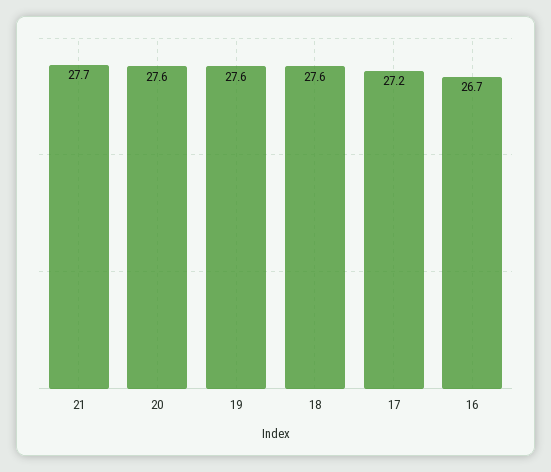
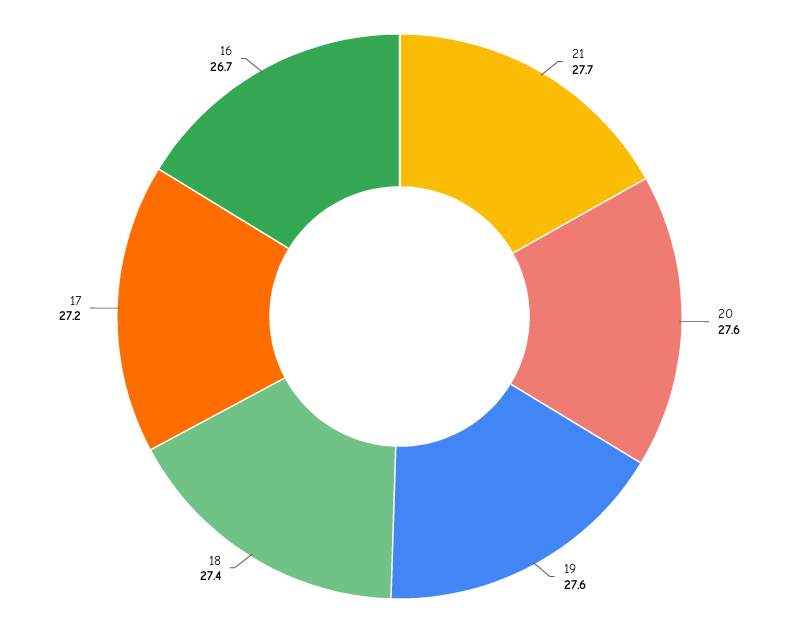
  {
    "21": 27.7,
    "20": 27.6,
    "19": 27.6,
-   "18": 27.6,
+   "18": 27.4,
    "17": 27.2,
    "16": 26.7
  }

